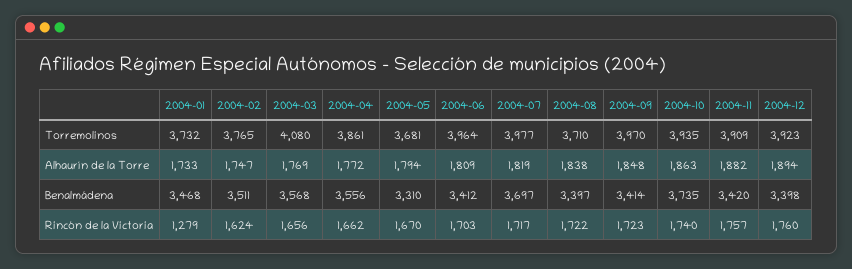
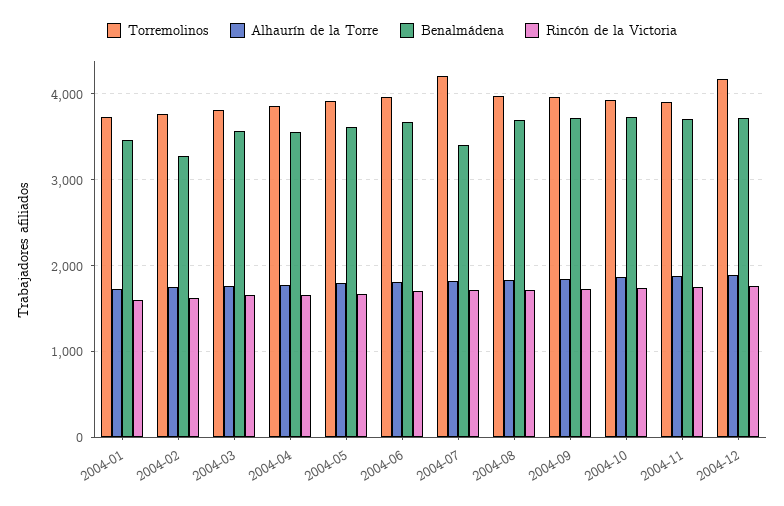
  {
    "Torremolinos": {
      "2004-01": 3732,
      "2004-02": 3765,
-     "2004-03": 4080,
+     "2004-03": 3800,
      "2004-04": 3861,
-     "2004-05": 3681,
+     "2004-05": 3900,
      "2004-06": 3964,
-     "2004-07": 3977,
+     "2004-07": 4200,
-     "2004-08": 3710,
+     "2004-08": 4000,
      "2004-09": 3970,
      "2004-10": 3935,
      "2004-11": 3909,
-     "2004-12": 3923
+     "2004-12": 4200
    },
    "Alhaurín de la Torre": {
      "2004-01": 1733,
      "2004-02": 1747,
      "2004-03": 1769,
      "2004-04": 1772,
      "2004-05": 1794,
      "2004-06": 1809,
      "2004-07": 1819,
      "2004-08": 1838,
      "2004-09": 1848,
      "2004-10": 1863,
      "2004-11": 1882,
      "2004-12": 1894
    },
    "Benalmádena": {
      "2004-01": 3468,
-     "2004-02": 3511,
+     "2004-02": 3300,
      "2004-03": 3568,
      "2004-04": 3556,
-     "2004-05": 3310,
+     "2004-05": 3600,
-     "2004-06": 3412,
+     "2004-06": 3700,
-     "2004-07": 3697,
+     "2004-07": 3400,
-     "2004-08": 3397,
+     "2004-08": 3700,
-     "2004-09": 3414,
+     "2004-09": 3700,
      "2004-10": 3735,
-     "2004-11": 3420,
+     "2004-11": 3700,
-     "2004-12": 3398
+     "2004-12": 3700
    },
    "Rincón de la Victoria": {
-     "2004-01": 1279,
+     "2004-01": 1600,
      "2004-02": 1624,
      "2004-03": 1656,
      "2004-04": 1662,
      "2004-05": 1670,
      "2004-06": 1703,
      "2004-07": 1717,
      "2004-08": 1722,
      "2004-09": 1723,
      "2004-10": 1740,
      "2004-11": 1757,
      "2004-12": 1760
    }
  }

